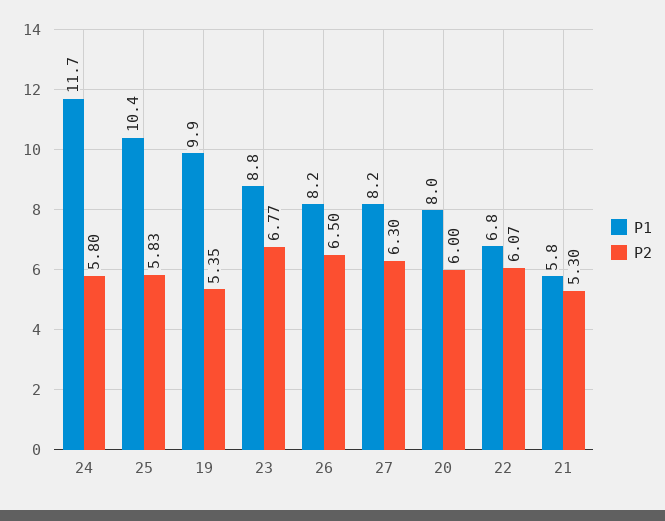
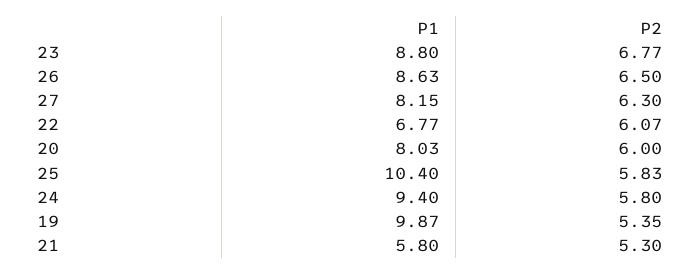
  {
    "P1": {
-     "24": 11.7,
+     "24": 9.4,
      "25": 10.4,
      "19": 9.87,
      "23": 8.8,
-     "26": 8.2,
+     "26": 8.63,
      "27": 8.15,
      "20": 8.03,
      "22": 6.77,
      "21": 5.8
    },
    "P2": {
      "24": 5.8,
      "25": 5.83,
      "19": 5.35,
      "23": 6.77,
      "26": 6.5,
      "27": 6.3,
      "20": 6,
      "22": 6.07,
      "21": 5.3
    }
  }

